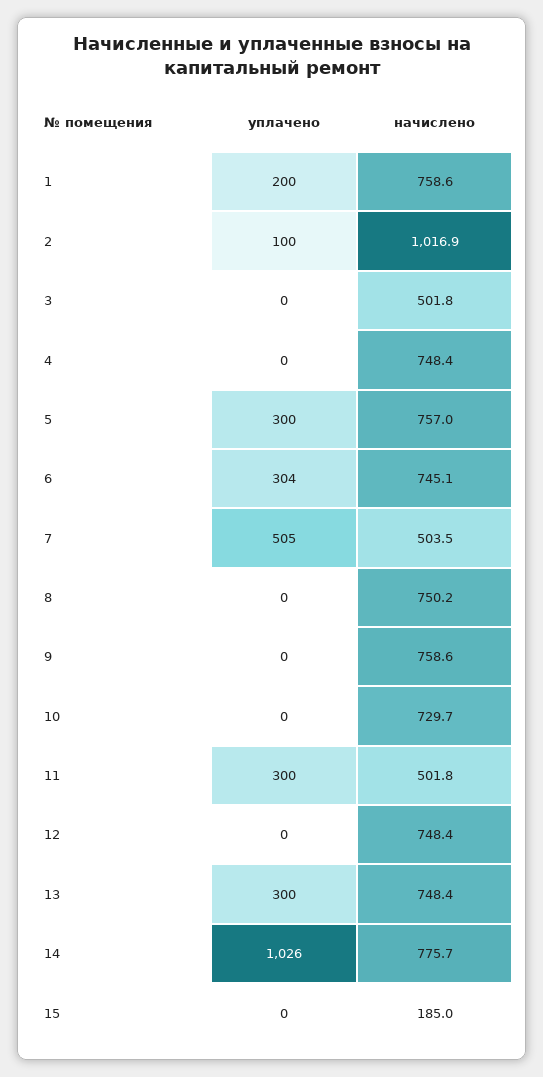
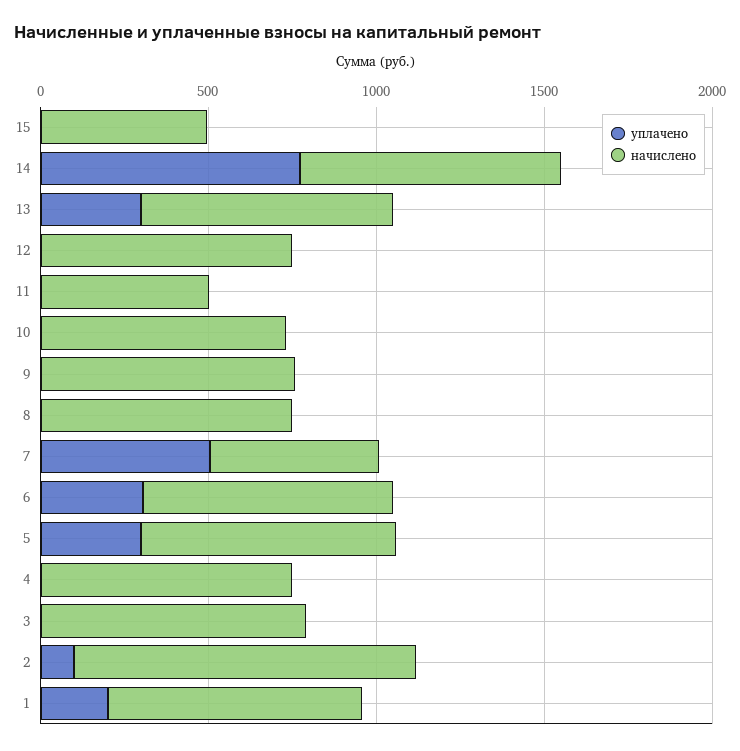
  {
    "уплачено": {
      "1": 200,
      "2": 100,
      "3": 0,
      "4": 0,
      "5": 300,
      "6": 304,
      "7": 505,
      "8": 0,
      "9": 0,
      "10": 0,
-     "11": 300,
+     "11": 0,
      "12": 0,
      "13": 300,
-     "14": 1026,
+     "14": 800,
      "15": 0
    },
    "начислено": {
      "1": 758.6,
      "2": 1016.9,
-     "3": 501.8,
+     "3": 800,
      "4": 748.4,
      "5": 757,
      "6": 745.1,
      "7": 503.5,
      "8": 750.2,
      "9": 758.6,
      "10": 729.7,
      "11": 501.8,
      "12": 748.4,
      "13": 748.4,
      "14": 775.7,
-     "15": 185
+     "15": 500
    }
  }

